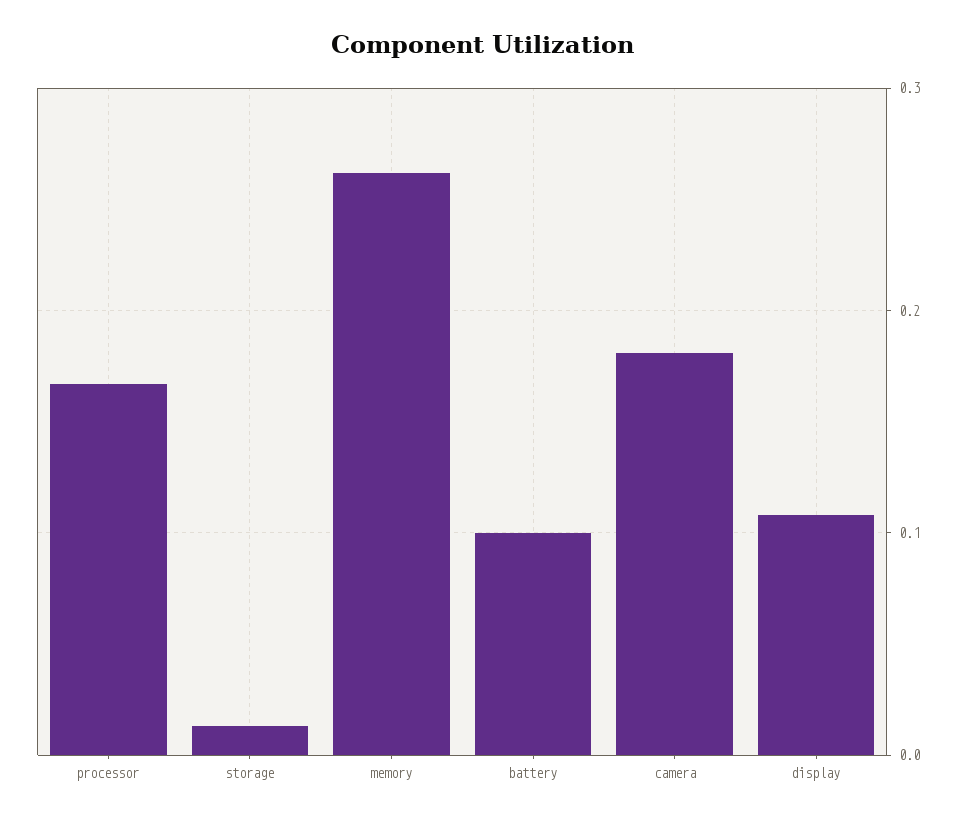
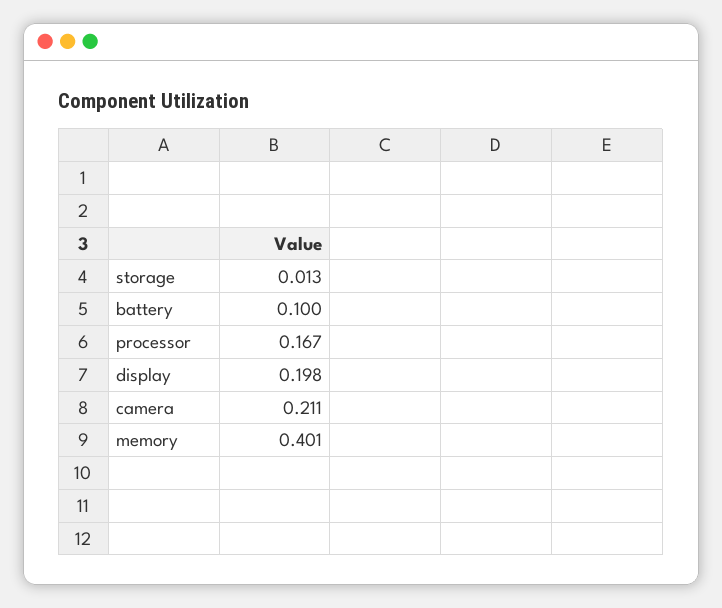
  {
    "processor": 0.167,
    "storage": 0.013,
-   "memory": 0.26,
+   "memory": 0.401,
    "battery": 0.1,
-   "camera": 0.18,
+   "camera": 0.211,
-   "display": 0.11
+   "display": 0.198
  }

